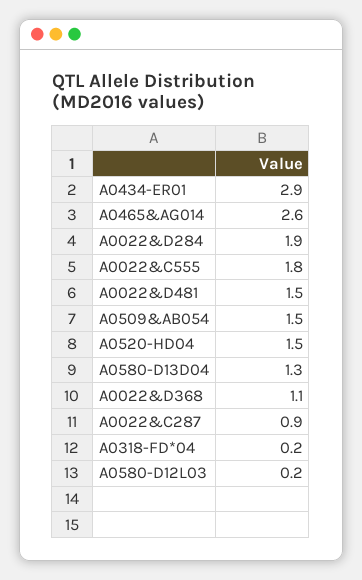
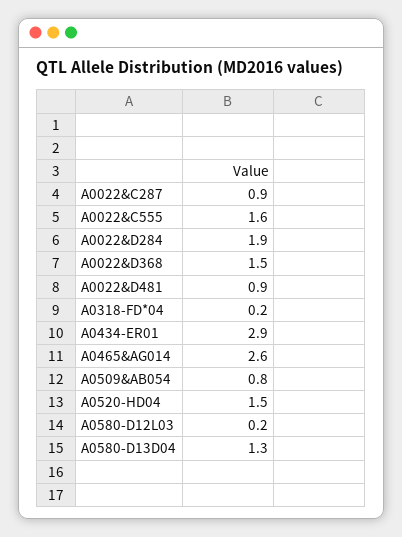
  {
    "A0434-ER01": 2.9,
    "A0465&AG014": 2.6,
    "A0022&D284": 1.9,
-   "A0022&C555": 1.8,
+   "A0022&C555": 1.6,
-   "A0022&D481": 1.5,
+   "A0022&D481": 0.9,
-   "A0509&AB054": 1.5,
+   "A0509&AB054": 0.8,
    "A0520-HD04": 1.5,
    "A0580-D13D04": 1.3,
-   "A0022&D368": 1.1,
+   "A0022&D368": 1.5,
    "A0022&C287": 0.9,
    "A0318-FD*04": 0.2,
    "A0580-D12L03": 0.2
  }

